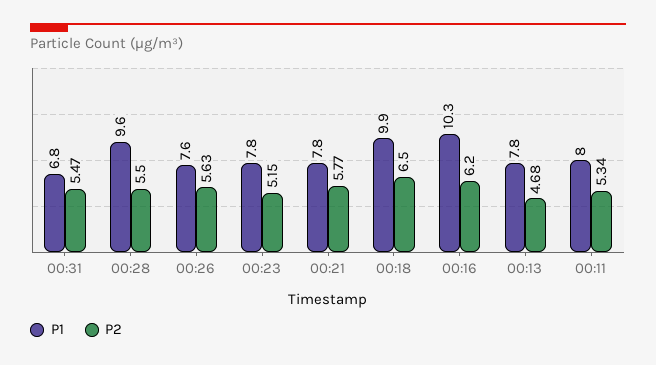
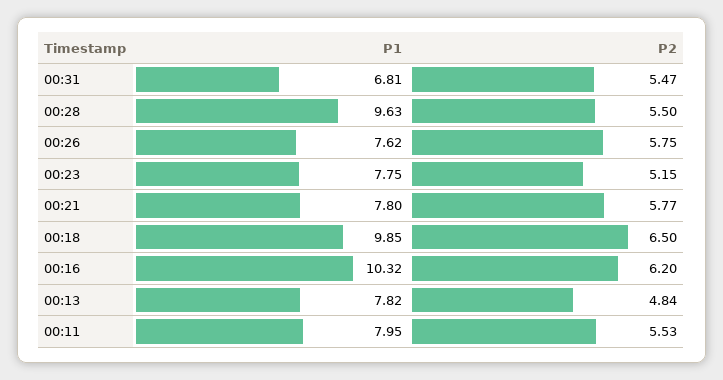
  {
    "P1": {
      "00:31": 6.81,
      "00:28": 9.63,
      "00:26": 7.62,
      "00:23": 7.75,
      "00:21": 7.8,
      "00:18": 9.85,
      "00:16": 10.32,
      "00:13": 7.82,
      "00:11": 7.95
    },
    "P2": {
      "00:31": 5.47,
      "00:28": 5.5,
-     "00:26": 5.63,
+     "00:26": 5.75,
      "00:23": 5.15,
      "00:21": 5.77,
      "00:18": 6.5,
      "00:16": 6.2,
-     "00:13": 4.68,
+     "00:13": 4.84,
-     "00:11": 5.34
+     "00:11": 5.53
    }
  }

